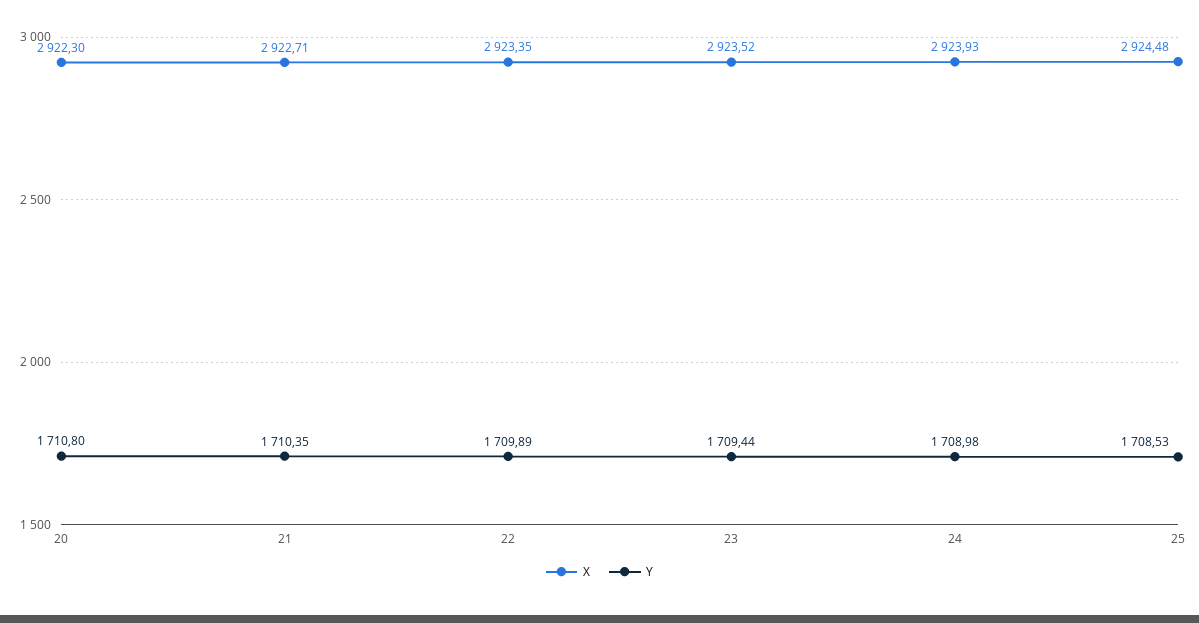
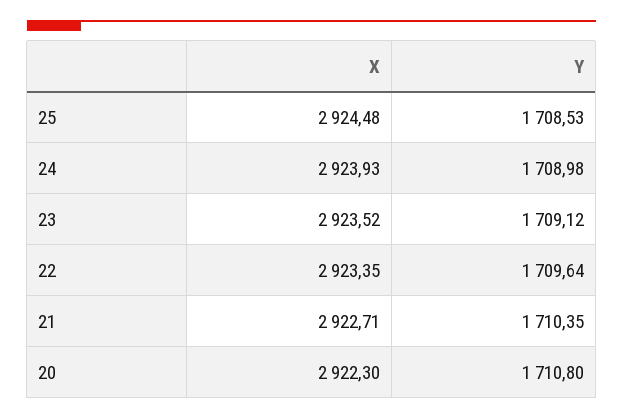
  {
    "X": {
      "20": 2922.3,
      "21": 2922.71,
      "22": 2923.35,
      "23": 2923.52,
      "24": 2923.93,
      "25": 2924.48
    },
    "Y": {
      "20": 1710.8,
      "21": 1710.35,
-     "22": 1709.89,
+     "22": 1709.64,
-     "23": 1709.44,
+     "23": 1709.12,
      "24": 1708.98,
      "25": 1708.53
    }
  }

